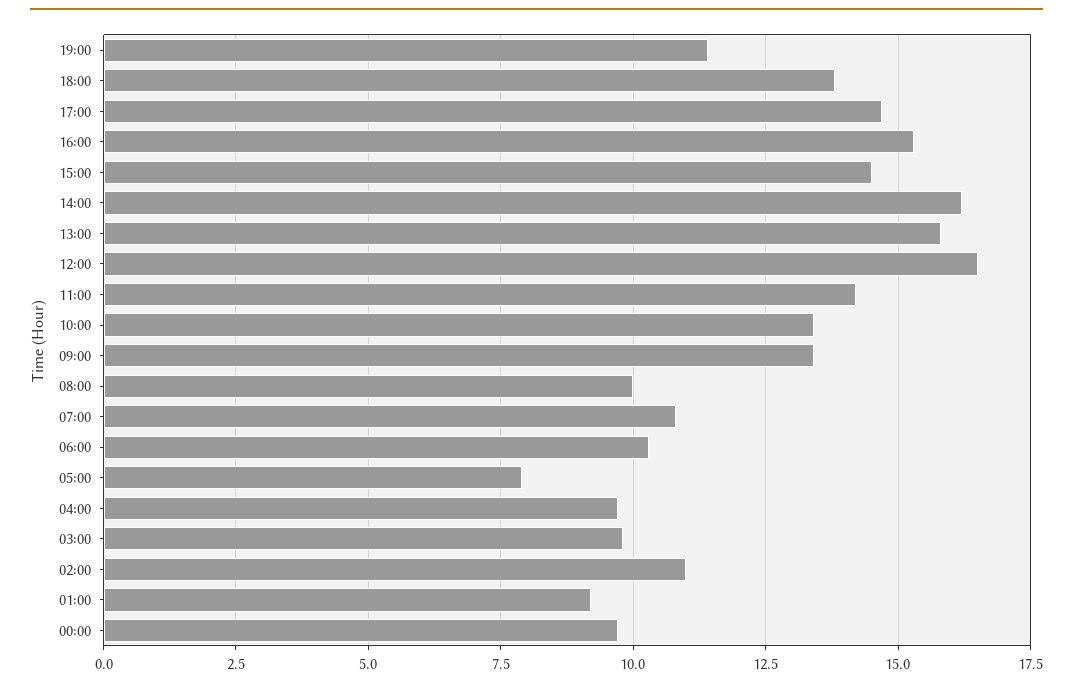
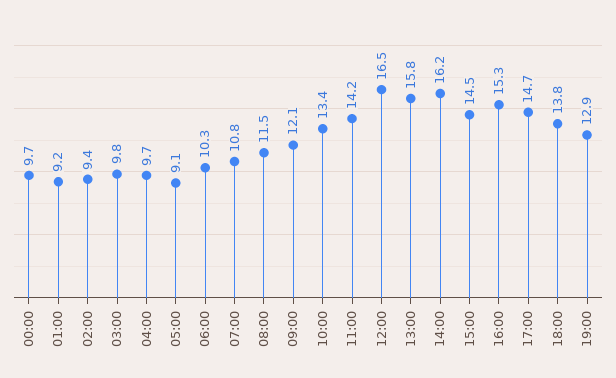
  {
-   "19:00": 11.5,
+   "19:00": 12.9,
    "18:00": 13.8,
    "17:00": 14.7,
    "16:00": 15.3,
    "15:00": 14.5,
    "14:00": 16.2,
    "13:00": 15.8,
    "12:00": 16.5,
    "11:00": 14.2,
    "10:00": 13.4,
-   "09:00": 13.5,
+   "09:00": 12.1,
-   "08:00": 10,
+   "08:00": 11.5,
    "07:00": 10.8,
    "06:00": 10.3,
-   "05:00": 8,
+   "05:00": 9.1,
    "04:00": 9.7,
    "03:00": 9.8,
-   "02:00": 11,
+   "02:00": 9.4,
    "01:00": 9.2,
    "00:00": 9.7
  }

